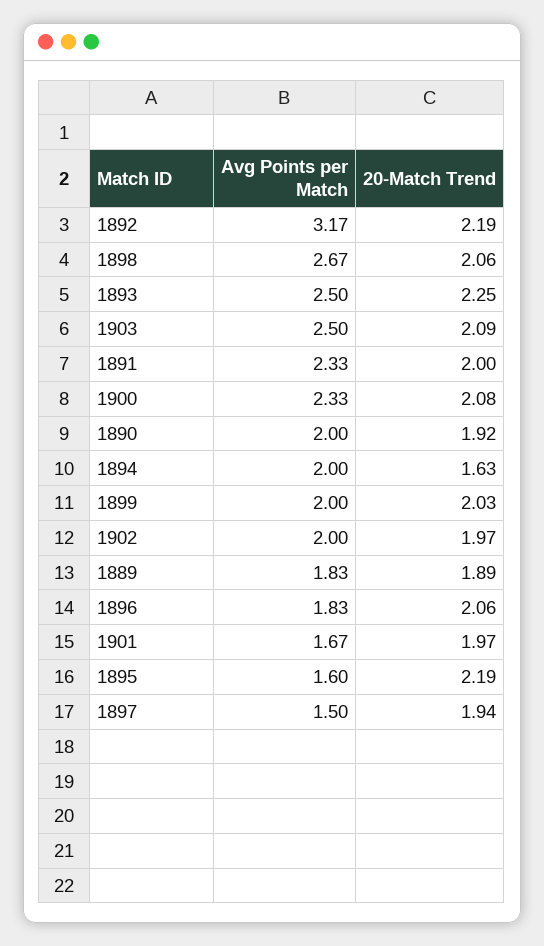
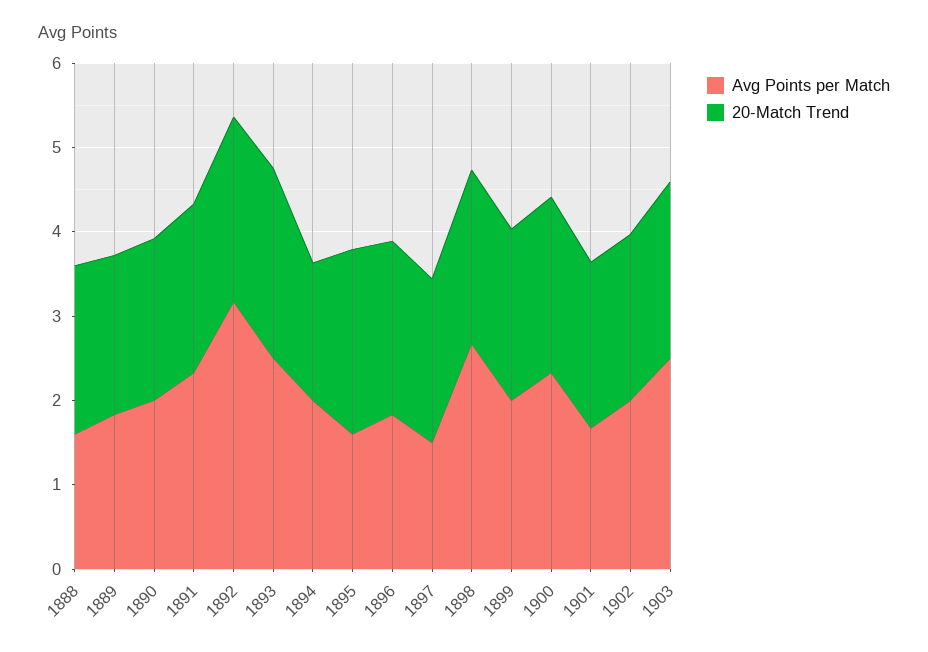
  {
    "Avg Points per Match": {
      "1892": 3.17,
      "1898": 2.67,
      "1893": 2.5,
      "1903": 2.5,
      "1891": 2.33,
      "1900": 2.33,
      "1890": 2,
      "1894": 2,
      "1899": 2,
      "1902": 2,
      "1889": 1.83,
      "1896": 1.83,
      "1901": 1.67,
      "1895": 1.6,
-     "1897": 1.5
+     "1897": 1.5,
+     "1888": 1.6
    },
    "20-Match Trend": {
      "1892": 2.19,
      "1898": 2.06,
      "1893": 2.25,
      "1903": 2.09,
      "1891": 2,
      "1900": 2.08,
      "1890": 1.92,
      "1894": 1.63,
      "1899": 2.03,
      "1902": 1.97,
      "1889": 1.89,
      "1896": 2.06,
      "1901": 1.97,
      "1895": 2.19,
-     "1897": 1.94
+     "1897": 1.94,
+     "1888": 2
    }
  }

